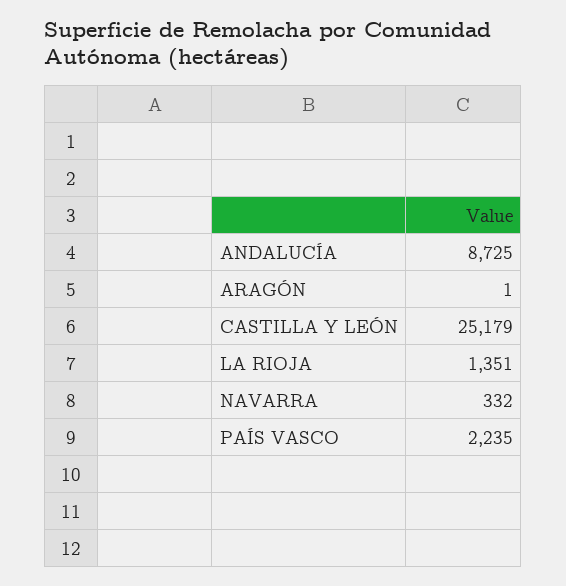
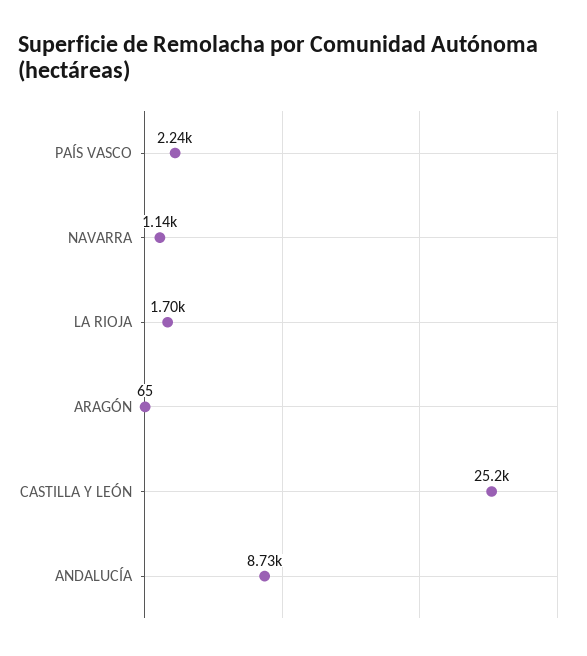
  {
    "ANDALUCÍA": 8725,
-   "ARAGÓN": 1,
+   "ARAGÓN": 65,
    "CASTILLA Y LEÓN": 25179,
-   "LA RIOJA": 1351,
+   "LA RIOJA": 1700,
-   "NAVARRA": 332,
+   "NAVARRA": 1140,
    "PAÍS VASCO": 2235
  }

